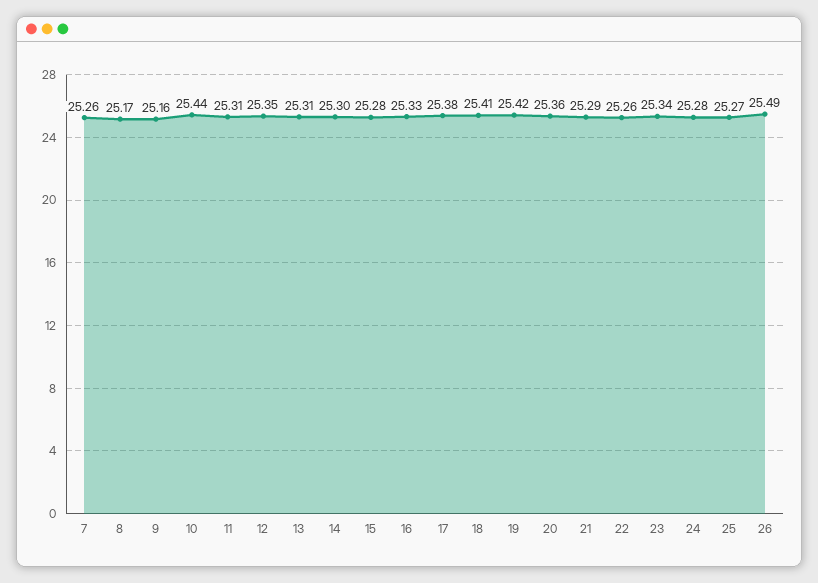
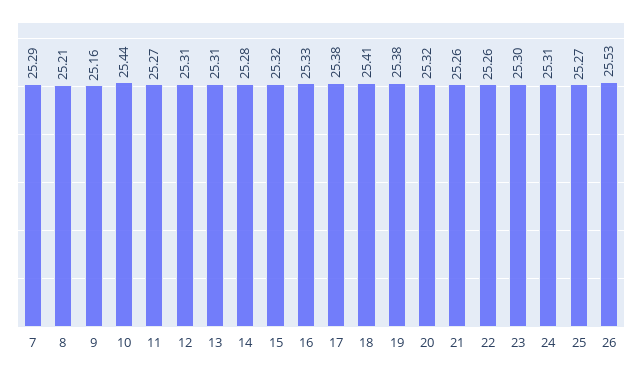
  {
-   "7": 25.26,
+   "7": 25.29,
-   "8": 25.17,
+   "8": 25.21,
    "9": 25.16,
    "10": 25.44,
-   "11": 25.31,
+   "11": 25.27,
-   "12": 25.35,
+   "12": 25.31,
    "13": 25.31,
-   "14": 25.3,
+   "14": 25.28,
-   "15": 25.28,
+   "15": 25.32,
    "16": 25.33,
    "17": 25.38,
    "18": 25.41,
-   "19": 25.42,
+   "19": 25.38,
-   "20": 25.36,
+   "20": 25.32,
-   "21": 25.29,
+   "21": 25.26,
    "22": 25.26,
-   "23": 25.34,
+   "23": 25.3,
-   "24": 25.28,
+   "24": 25.31,
    "25": 25.27,
-   "26": 25.49
+   "26": 25.53
  }

